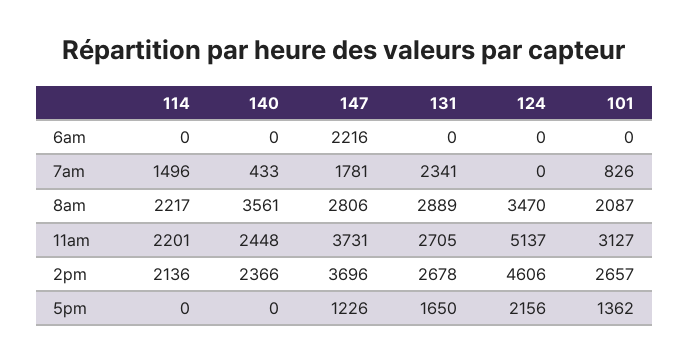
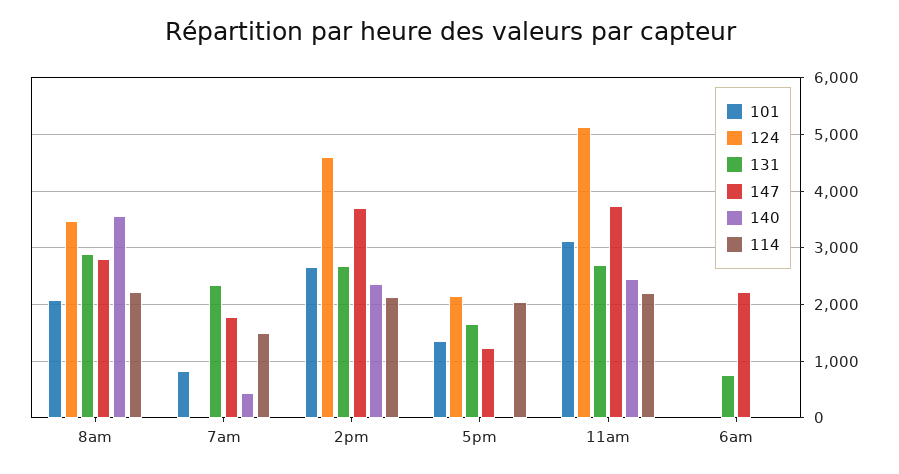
  {
    "114": {
      "6am": 0,
      "7am": 1496,
      "8am": 2217,
      "11am": 2201,
      "2pm": 2136,
-     "5pm": 0
+     "5pm": 2000
    },
    "140": {
      "6am": 0,
      "7am": 433,
      "8am": 3561,
      "11am": 2448,
      "2pm": 2366,
      "5pm": 0
    },
    "147": {
      "6am": 2216,
      "7am": 1781,
      "8am": 2806,
      "11am": 3731,
      "2pm": 3696,
      "5pm": 1226
    },
    "131": {
-     "6am": 0,
+     "6am": 800,
      "7am": 2341,
      "8am": 2889,
      "11am": 2705,
      "2pm": 2678,
      "5pm": 1650
    },
    "124": {
      "6am": 0,
      "7am": 0,
      "8am": 3470,
      "11am": 5137,
      "2pm": 4606,
      "5pm": 2156
    },
    "101": {
      "6am": 0,
      "7am": 826,
      "8am": 2087,
      "11am": 3127,
      "2pm": 2657,
      "5pm": 1362
    }
  }

